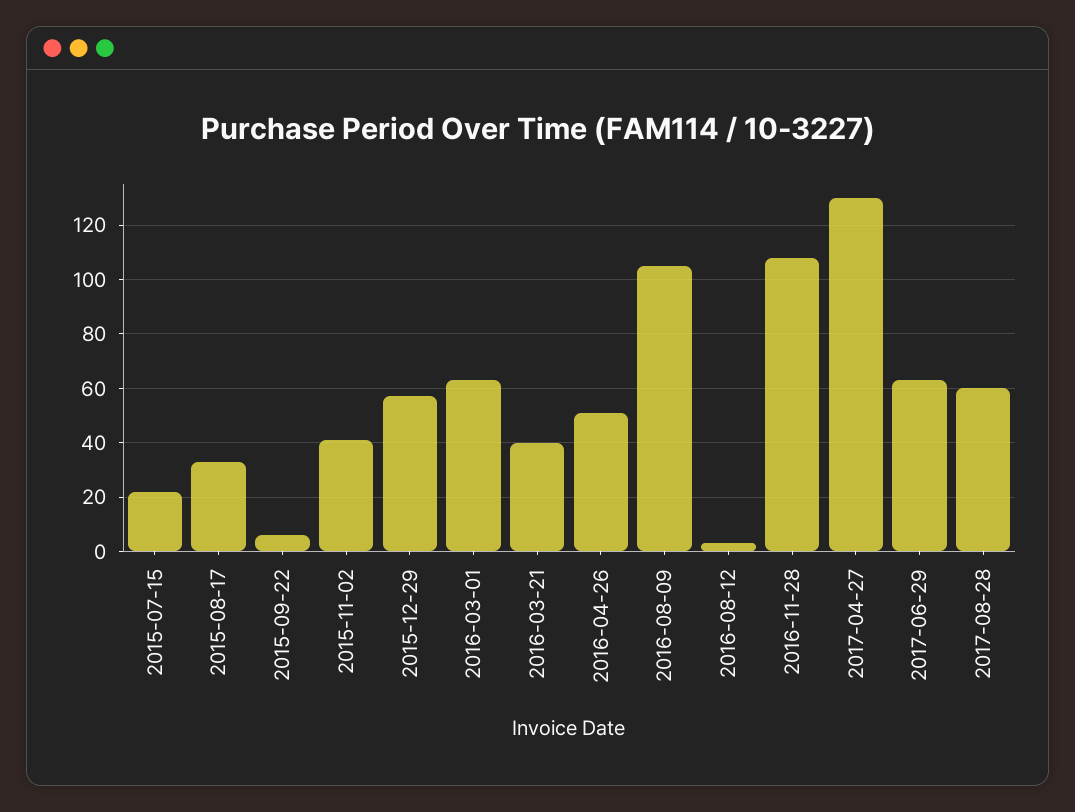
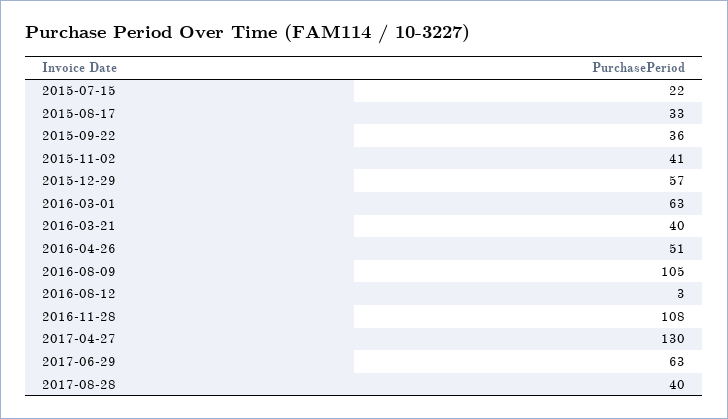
  {
    "2015-07-15": 22,
    "2015-08-17": 33,
-   "2015-09-22": 5,
+   "2015-09-22": 36,
    "2015-11-02": 41,
    "2015-12-29": 57,
    "2016-03-01": 63,
    "2016-03-21": 40,
    "2016-04-26": 51,
    "2016-08-09": 105,
    "2016-08-12": 3,
    "2016-11-28": 108,
    "2017-04-27": 130,
    "2017-06-29": 63,
-   "2017-08-28": 60
+   "2017-08-28": 40
  }

